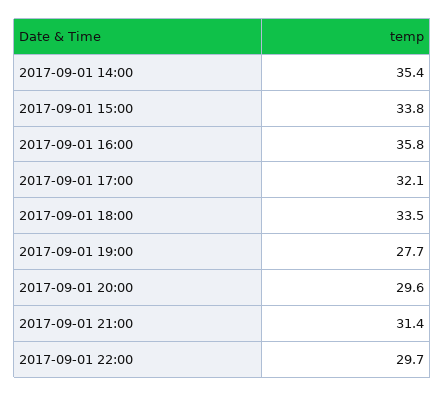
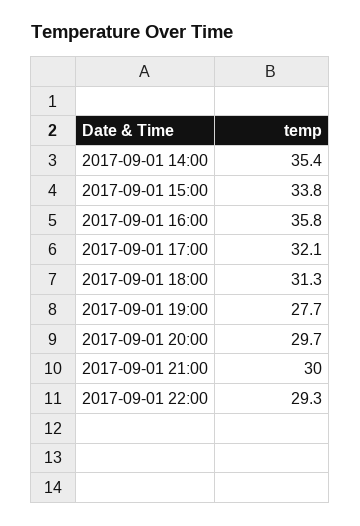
  {
    "2017-09-01 14:00": 35.4,
    "2017-09-01 15:00": 33.8,
    "2017-09-01 16:00": 35.8,
    "2017-09-01 17:00": 32.1,
-   "2017-09-01 18:00": 33.5,
+   "2017-09-01 18:00": 31.3,
    "2017-09-01 19:00": 27.7,
-   "2017-09-01 20:00": 29.6,
+   "2017-09-01 20:00": 29.7,
-   "2017-09-01 21:00": 31.4,
+   "2017-09-01 21:00": 30,
-   "2017-09-01 22:00": 29.7
+   "2017-09-01 22:00": 29.3
  }

